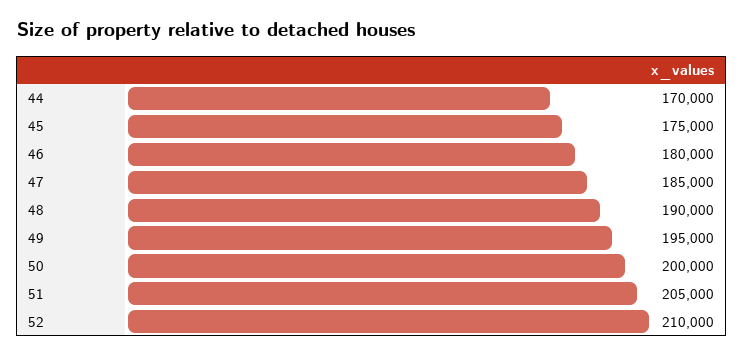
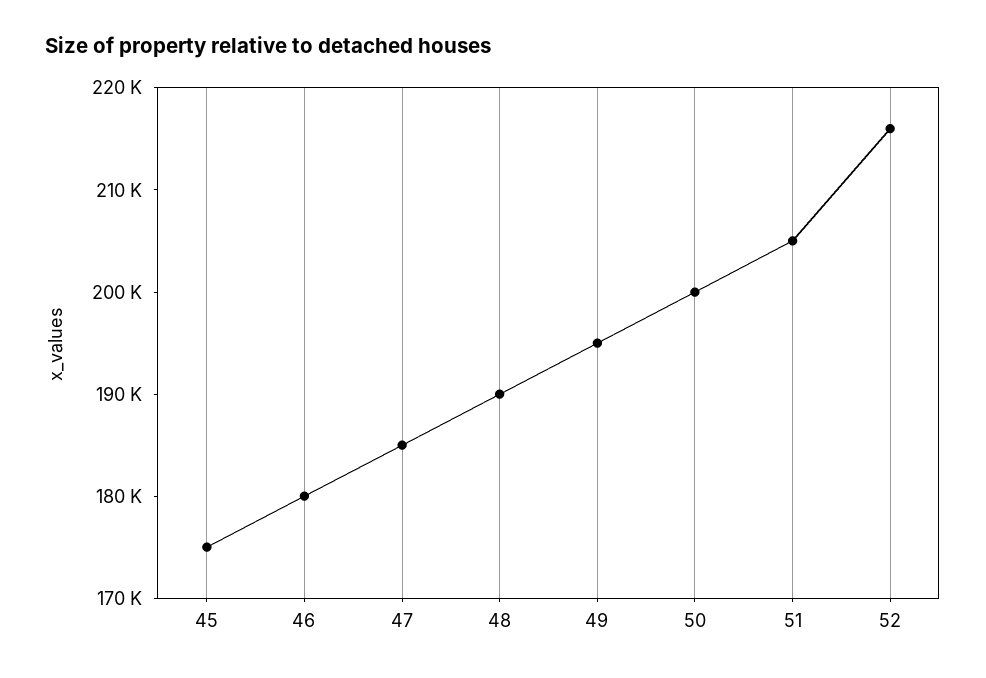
  {
-   "44": 170000,
    "45": 175000,
    "46": 180000,
    "47": 185000,
    "48": 190000,
    "49": 195000,
    "50": 200000,
    "51": 205000,
-   "52": 210000
+   "52": 216000
  }

